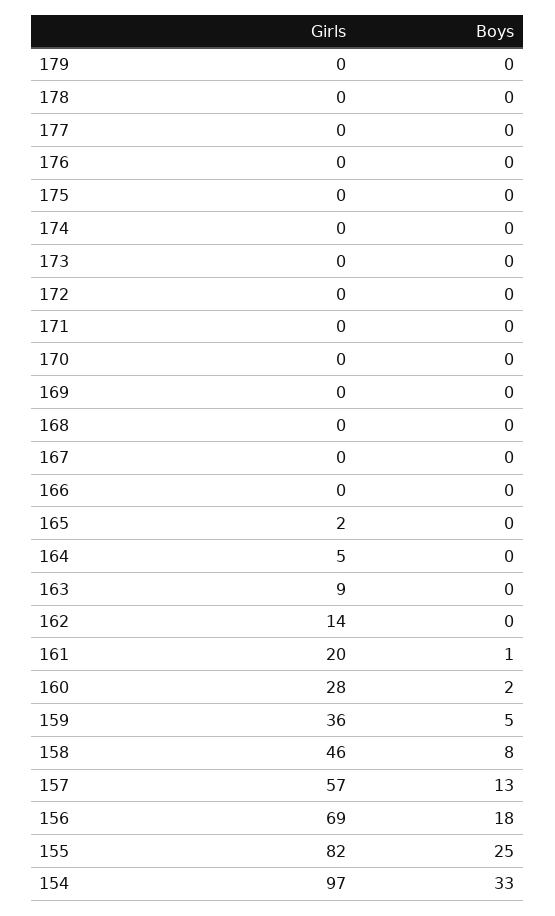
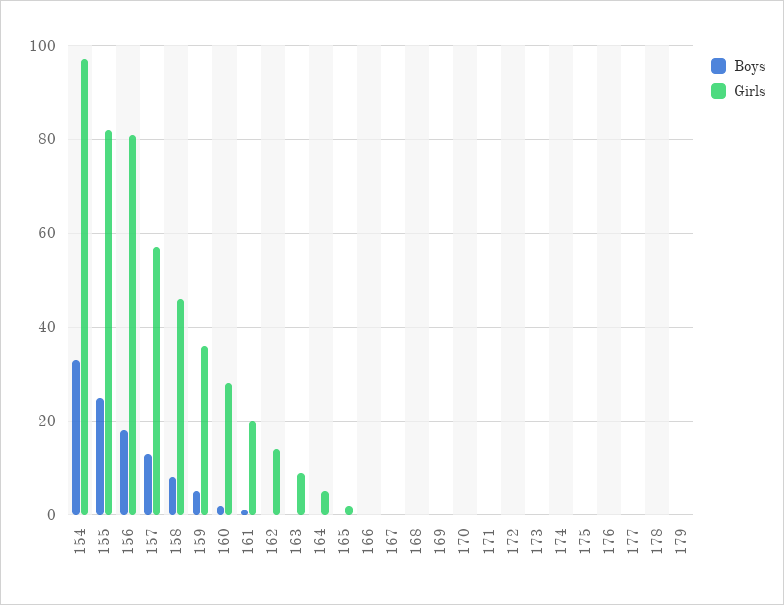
  {
    "Girls": {
      "179": 0,
      "178": 0,
      "177": 0,
      "176": 0,
      "175": 0,
      "174": 0,
      "173": 0,
      "172": 0,
      "171": 0,
      "170": 0,
      "169": 0,
      "168": 0,
      "167": 0,
      "166": 0,
      "165": 2,
      "164": 5,
      "163": 9,
      "162": 14,
      "161": 20,
      "160": 28,
      "159": 36,
      "158": 46,
      "157": 57,
-     "156": 69,
+     "156": 80,
      "155": 82,
      "154": 97
    },
    "Boys": {
      "179": 0,
      "178": 0,
      "177": 0,
      "176": 0,
      "175": 0,
      "174": 0,
      "173": 0,
      "172": 0,
      "171": 0,
      "170": 0,
      "169": 0,
      "168": 0,
      "167": 0,
      "166": 0,
      "165": 0,
      "164": 0,
      "163": 0,
      "162": 0,
      "161": 1,
      "160": 2,
      "159": 5,
      "158": 8,
      "157": 13,
      "156": 18,
      "155": 25,
      "154": 33
    }
  }

